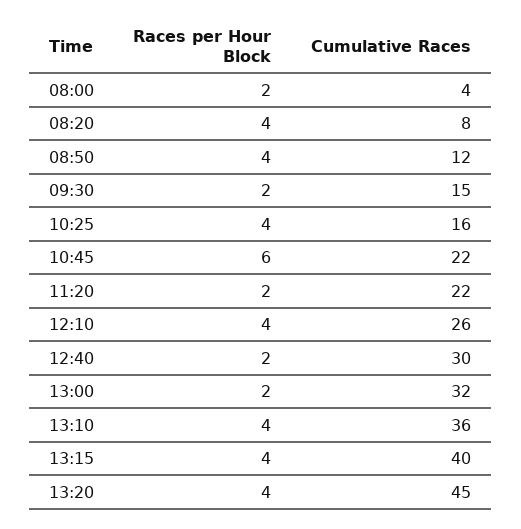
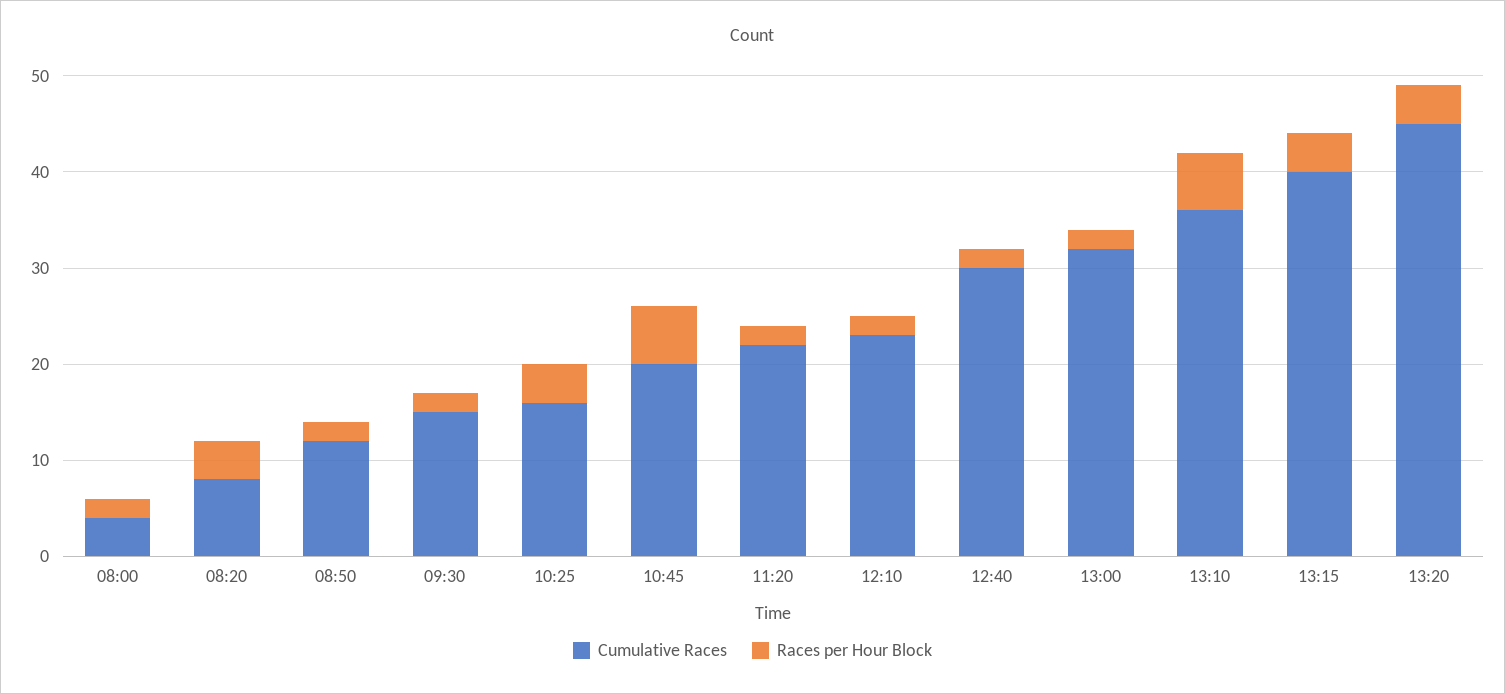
  {
    "Races per Hour Block": {
      "08:00": 2,
      "08:20": 4,
-     "08:50": 4,
+     "08:50": 2,
      "09:30": 2,
      "10:25": 4,
      "10:45": 6,
      "11:20": 2,
-     "12:10": 4,
+     "12:10": 2,
      "12:40": 2,
      "13:00": 2,
-     "13:10": 4,
+     "13:10": 6,
      "13:15": 4,
      "13:20": 4
    },
    "Cumulative Races": {
      "08:00": 4,
      "08:20": 8,
      "08:50": 12,
      "09:30": 15,
      "10:25": 16,
-     "10:45": 22,
+     "10:45": 20,
      "11:20": 22,
-     "12:10": 26,
+     "12:10": 23,
      "12:40": 30,
      "13:00": 32,
      "13:10": 36,
      "13:15": 40,
      "13:20": 45
    }
  }

